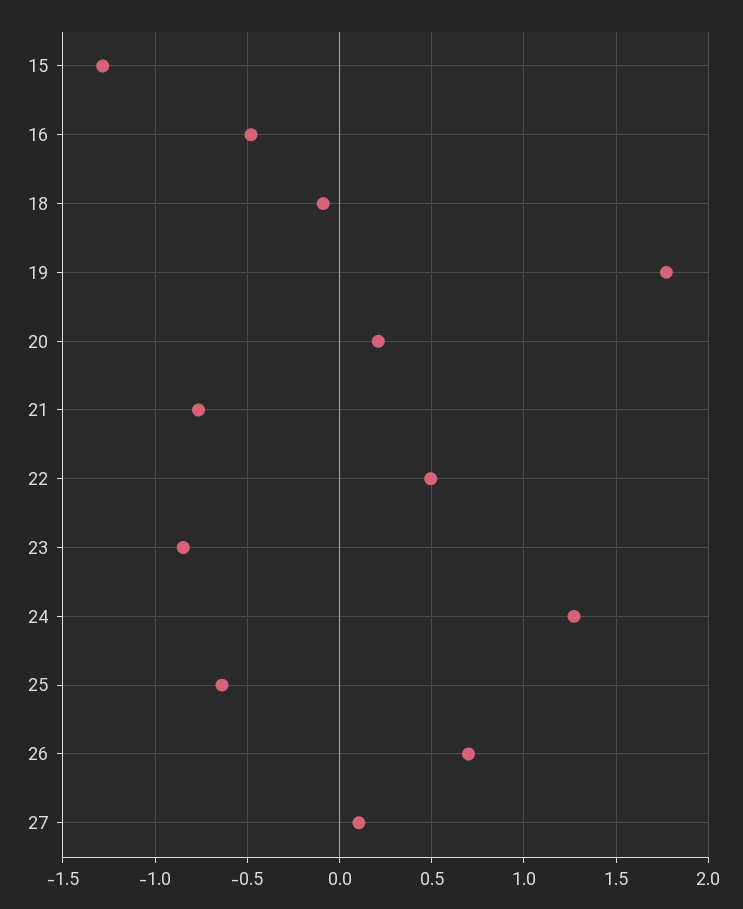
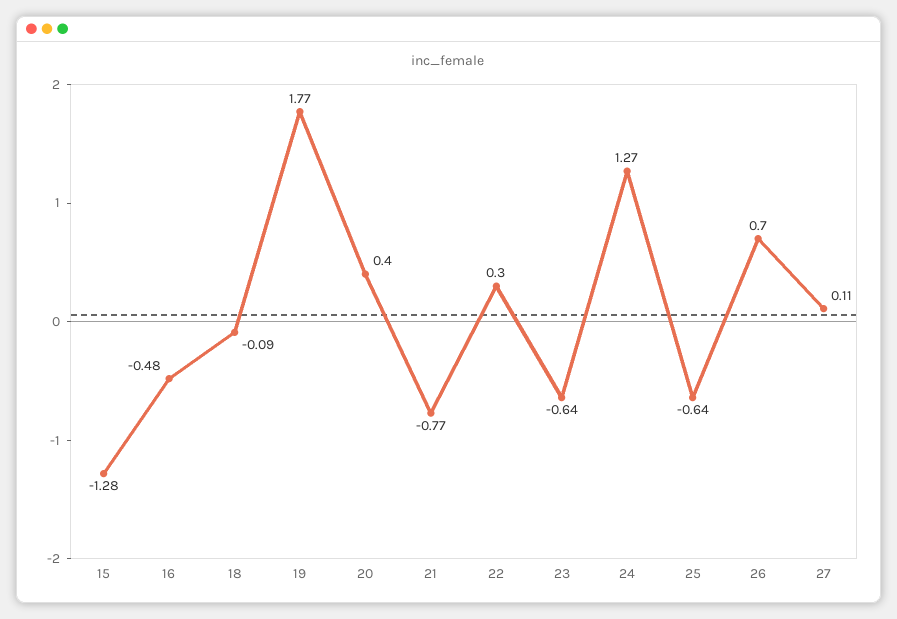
  {
    "15": -1.28,
    "16": -0.48,
    "18": -0.09,
    "19": 1.77,
-   "20": 0.2,
+   "20": 0.4,
    "21": -0.77,
-   "22": 0.5,
+   "22": 0.3,
-   "23": -0.85,
+   "23": -0.64,
    "24": 1.27,
    "25": -0.64,
    "26": 0.7,
    "27": 0.11
  }

